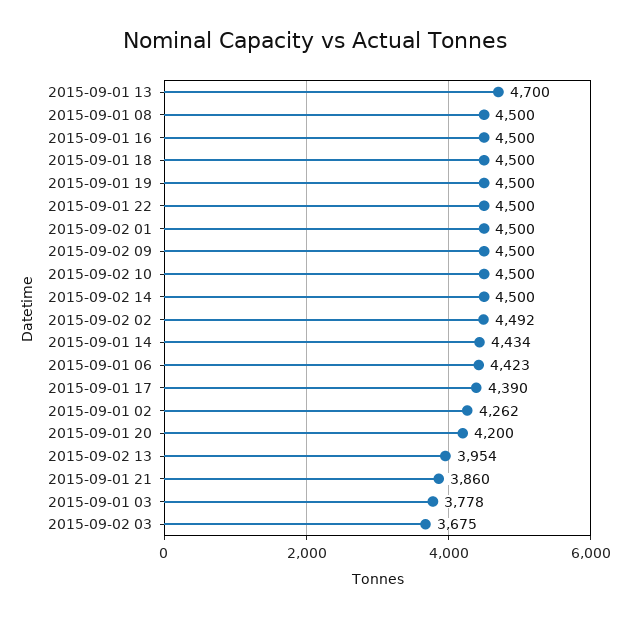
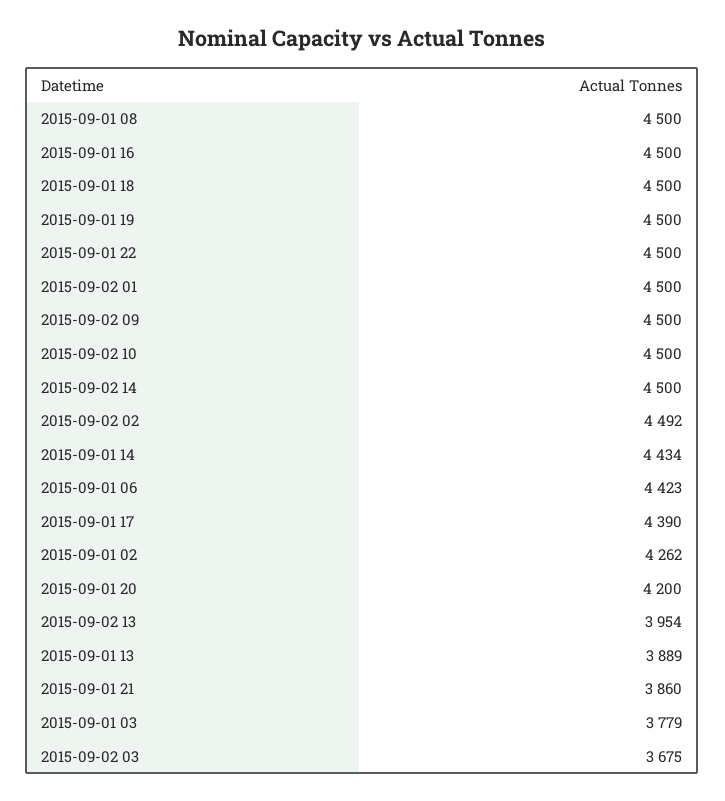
  {
-   "2015-09-01 13": 4700,
+   "2015-09-01 13": 3889,
    "2015-09-01 08": 4500,
    "2015-09-01 16": 4500,
    "2015-09-01 18": 4500,
    "2015-09-01 19": 4500,
    "2015-09-01 22": 4500,
    "2015-09-02 01": 4500,
    "2015-09-02 09": 4500,
    "2015-09-02 10": 4500,
    "2015-09-02 14": 4500,
    "2015-09-02 02": 4492,
    "2015-09-01 14": 4434,
    "2015-09-01 06": 4423,
    "2015-09-01 17": 4390,
    "2015-09-01 02": 4262,
    "2015-09-01 20": 4200,
    "2015-09-02 13": 3954,
    "2015-09-01 21": 3860,
-   "2015-09-01 03": 3778,
+   "2015-09-01 03": 3779,
    "2015-09-02 03": 3675
  }

